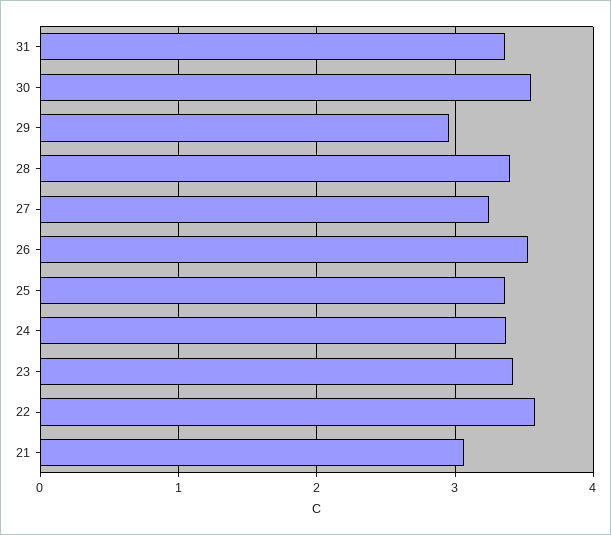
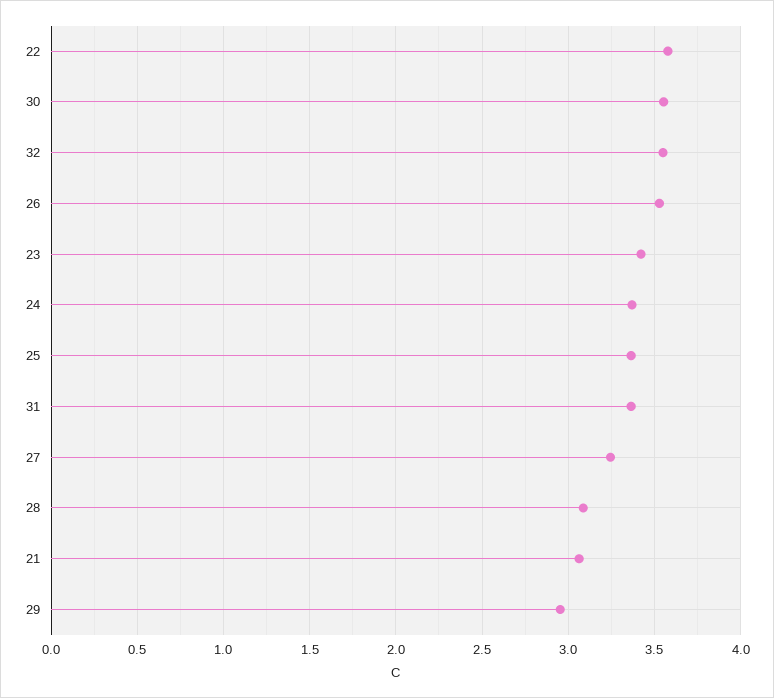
  {
    "31": 3.35,
    "30": 3.55,
    "29": 2.95,
-   "28": 3.4,
+   "28": 3.1,
    "27": 3.25,
    "26": 3.55,
    "25": 3.35,
    "24": 3.35,
    "23": 3.4,
    "22": 3.6,
-   "21": 3.05
+   "21": 3.05,
+   "32": 3.55
  }

